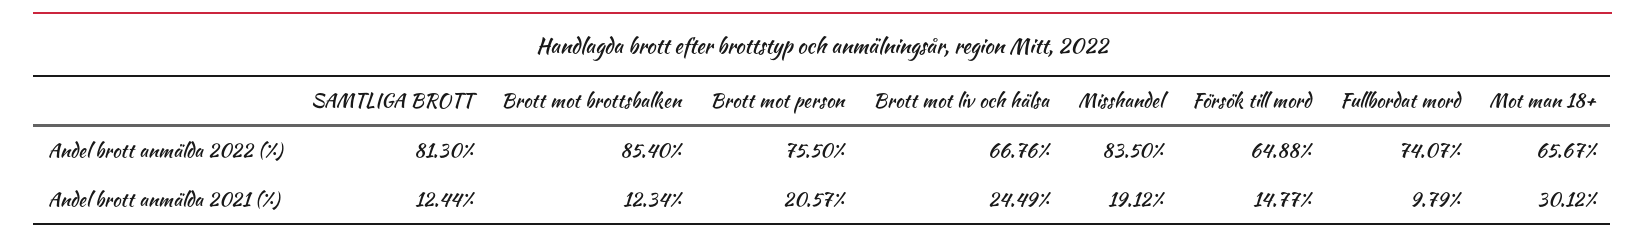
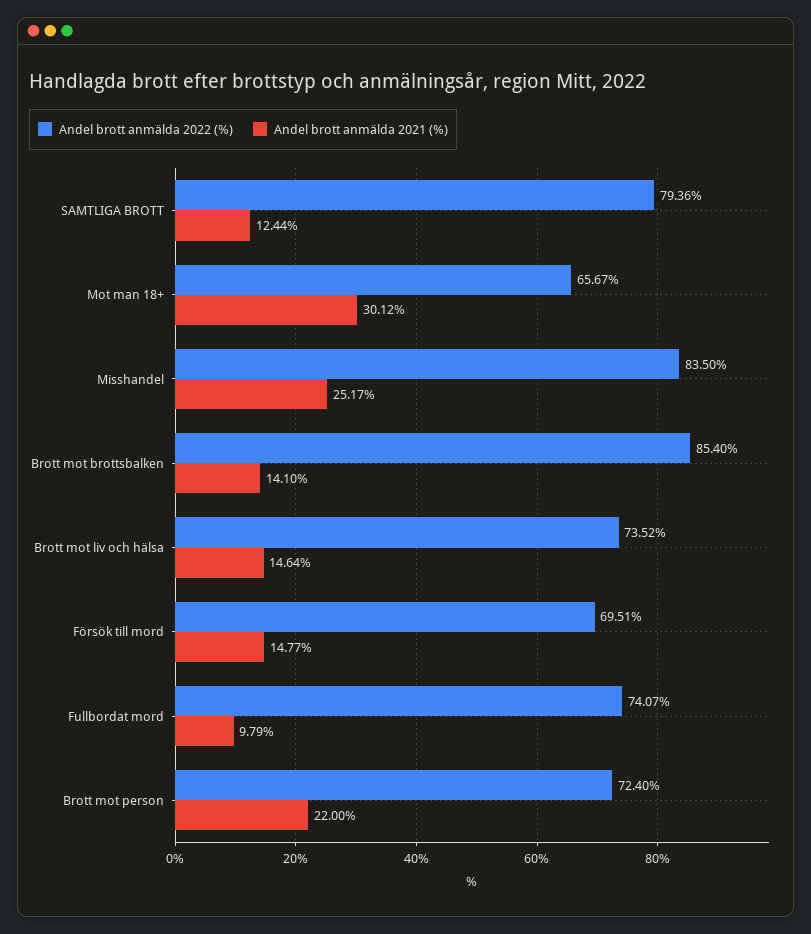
  {
    "Andel brott anmälda 2022 (%)": {
-     "SAMTLIGA BROTT": 81.3,
+     "SAMTLIGA BROTT": 79.36,
      "Brott mot brottsbalken": 85.4,
-     "Brott mot person": 75.5,
+     "Brott mot person": 72.4,
-     "Brott mot liv och hälsa": 66.76,
+     "Brott mot liv och hälsa": 73.52,
      "Misshandel": 83.5,
-     "Försök till mord": 64.88,
+     "Försök till mord": 69.51,
      "Fullbordat mord": 74.07,
      "Mot man 18+": 65.67
    },
    "Andel brott anmälda 2021 (%)": {
      "SAMTLIGA BROTT": 12.44,
-     "Brott mot brottsbalken": 12.34,
+     "Brott mot brottsbalken": 14.1,
-     "Brott mot person": 20.57,
+     "Brott mot person": 22,
-     "Brott mot liv och hälsa": 24.49,
+     "Brott mot liv och hälsa": 14.64,
-     "Misshandel": 19.12,
+     "Misshandel": 25.17,
      "Försök till mord": 14.77,
      "Fullbordat mord": 9.79,
      "Mot man 18+": 30.12
    }
  }

